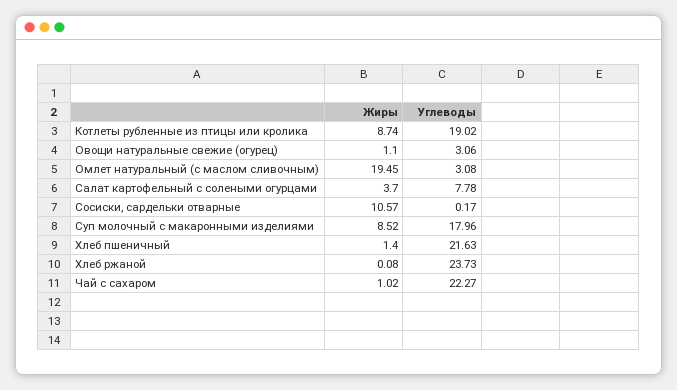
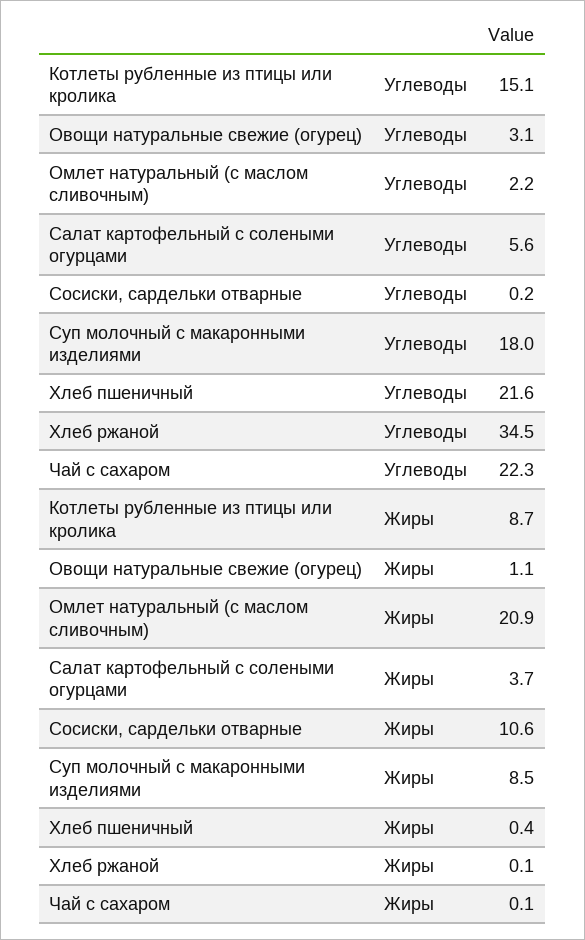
  {
    "Жиры": {
      "Котлеты рубленные из птицы или кролика": 8.74,
      "Овощи натуральные свежие (огурец)": 1.1,
-     "Омлет натуральный (с маслом сливочным)": 19.45,
+     "Омлет натуральный (с маслом сливочным)": 20.9,
      "Салат картофельный с солеными огурцами": 3.7,
      "Сосиски, сардельки отварные": 10.57,
      "Суп молочный с макаронными изделиями": 8.52,
-     "Хлеб пшеничный": 1.4,
+     "Хлеб пшеничный": 0.4,
      "Хлеб ржаной": 0.08,
-     "Чай с сахаром": 1.02
+     "Чай с сахаром": 0.1
    },
    "Углеводы": {
-     "Котлеты рубленные из птицы или кролика": 19.02,
+     "Котлеты рубленные из птицы или кролика": 15.1,
      "Овощи натуральные свежие (огурец)": 3.06,
-     "Омлет натуральный (с маслом сливочным)": 3.08,
+     "Омлет натуральный (с маслом сливочным)": 2.2,
-     "Салат картофельный с солеными огурцами": 7.78,
+     "Салат картофельный с солеными огурцами": 5.6,
      "Сосиски, сардельки отварные": 0.17,
      "Суп молочный с макаронными изделиями": 17.96,
      "Хлеб пшеничный": 21.63,
-     "Хлеб ржаной": 23.73,
+     "Хлеб ржаной": 34.5,
      "Чай с сахаром": 22.27
    }
  }

